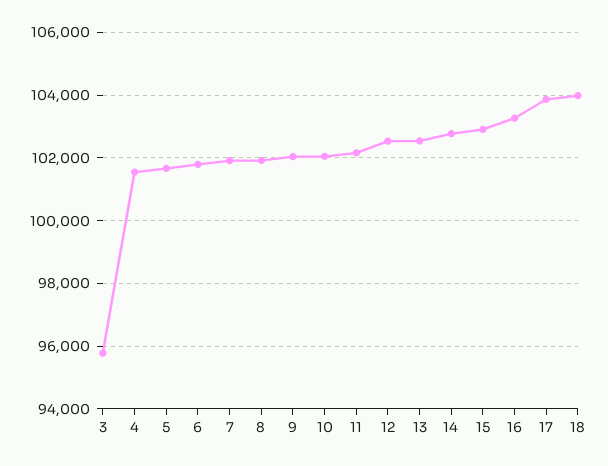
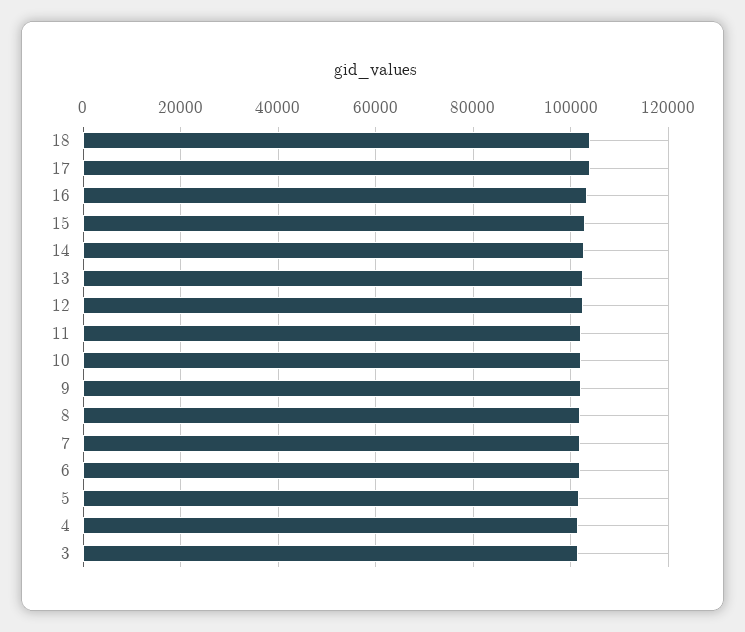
  {
-   "3": 95800,
+   "3": 102000,
    "4": 101600,
    "5": 101600,
    "6": 101800,
    "7": 102000,
    "8": 102000,
    "9": 102000,
    "10": 102000,
    "11": 102200,
    "12": 102600,
    "13": 102600,
    "14": 102800,
    "15": 103000,
    "16": 103200,
    "17": 103800,
    "18": 104000
  }

